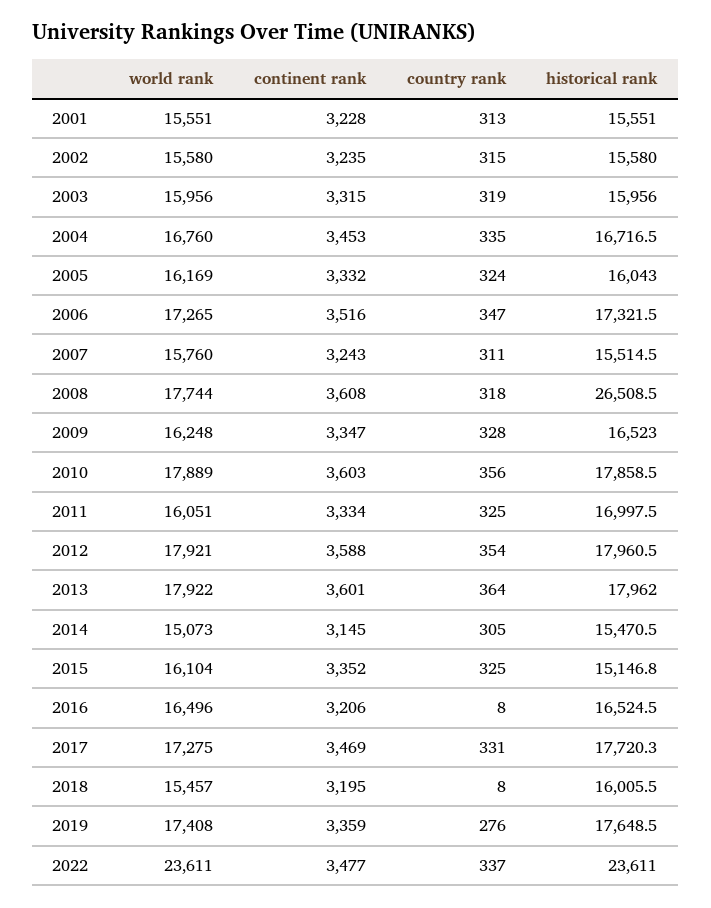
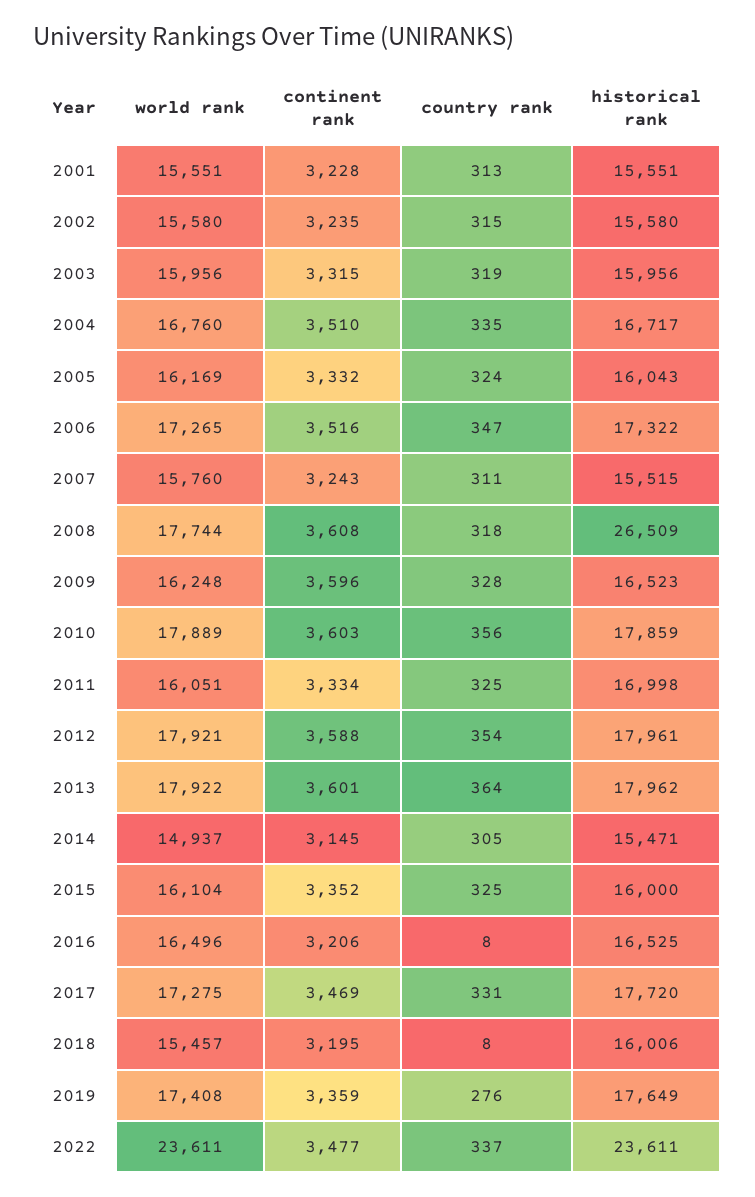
  {
    "world rank": {
      "2001": 15551,
      "2002": 15580,
      "2003": 15956,
      "2004": 16760,
      "2005": 16169,
      "2006": 17265,
      "2007": 15760,
      "2008": 17744,
      "2009": 16248,
      "2010": 17889,
      "2011": 16051,
      "2012": 17921,
      "2013": 17922,
-     "2014": 15073,
+     "2014": 14937,
      "2015": 16104,
      "2016": 16496,
      "2017": 17275,
      "2018": 15457,
      "2019": 17408,
      "2022": 23611
    },
    "continent rank": {
      "2001": 3228,
      "2002": 3235,
      "2003": 3315,
-     "2004": 3453,
+     "2004": 3510,
      "2005": 3332,
      "2006": 3516,
      "2007": 3243,
      "2008": 3608,
-     "2009": 3347,
+     "2009": 3596,
      "2010": 3603,
      "2011": 3334,
      "2012": 3588,
      "2013": 3601,
      "2014": 3145,
      "2015": 3352,
      "2016": 3206,
      "2017": 3469,
      "2018": 3195,
      "2019": 3359,
      "2022": 3477
    },
    "country rank": {
      "2001": 313,
      "2002": 315,
      "2003": 319,
      "2004": 335,
      "2005": 324,
      "2006": 347,
      "2007": 311,
      "2008": 318,
      "2009": 328,
      "2010": 356,
      "2011": 325,
      "2012": 354,
      "2013": 364,
      "2014": 305,
      "2015": 325,
      "2016": 8,
      "2017": 331,
      "2018": 8,
      "2019": 276,
      "2022": 337
    },
    "historical rank": {
      "2001": 15551,
      "2002": 15580,
      "2003": 15956,
      "2004": 16716.5,
      "2005": 16043,
      "2006": 17321.5,
      "2007": 15514.5,
      "2008": 26508.5,
      "2009": 16523,
      "2010": 17858.5,
      "2011": 16997.5,
      "2012": 17960.5,
      "2013": 17962,
      "2014": 15470.5,
-     "2015": 15146.8,
+     "2015": 16000,
      "2016": 16524.5,
      "2017": 17720.3,
      "2018": 16005.5,
      "2019": 17648.5,
      "2022": 23611
    }
  }

